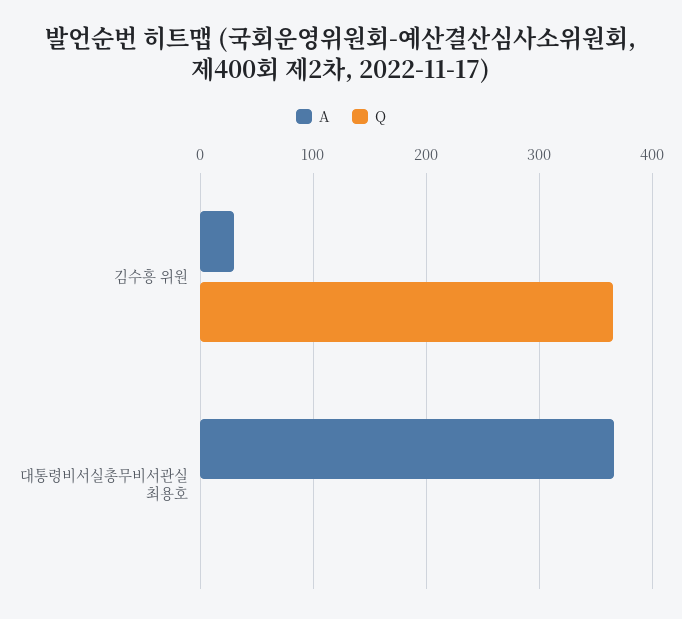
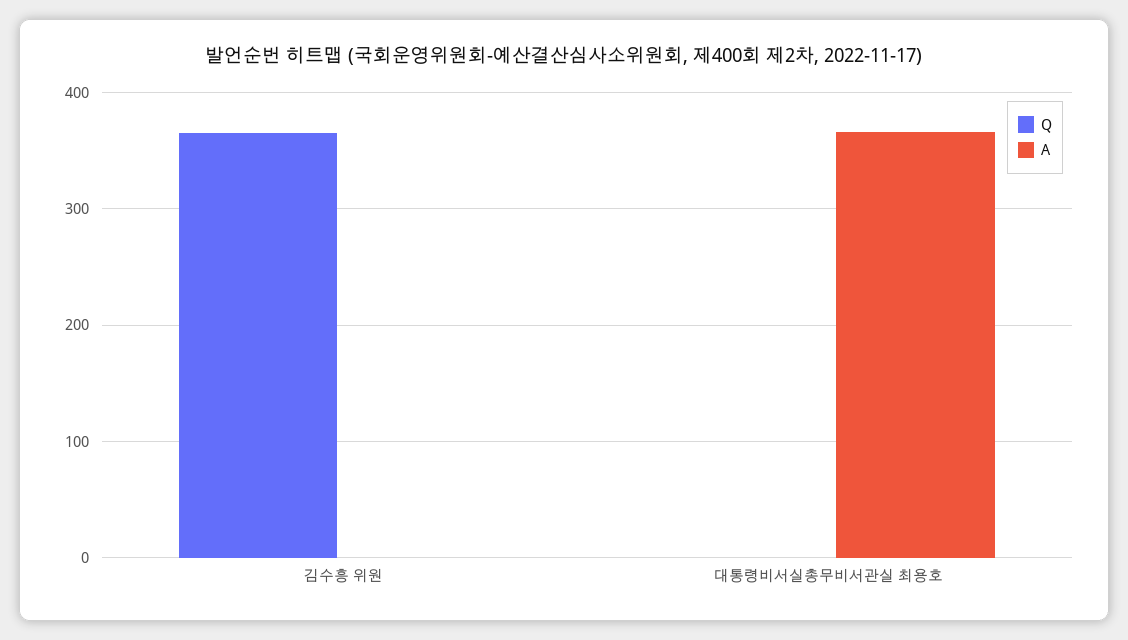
  {
    "A": {
-     "김수흥 위원": 30,
+     "김수흥 위원": 0,
      "대통령비서실총무비서관실 최용호": 370
    },
    "Q": {
      "김수흥 위원": 370,
      "대통령비서실총무비서관실 최용호": 0
    }
  }

